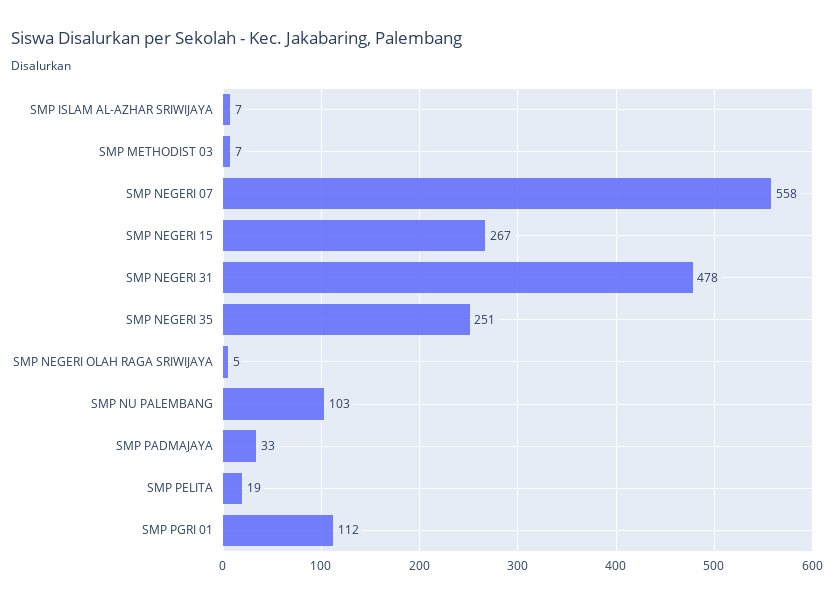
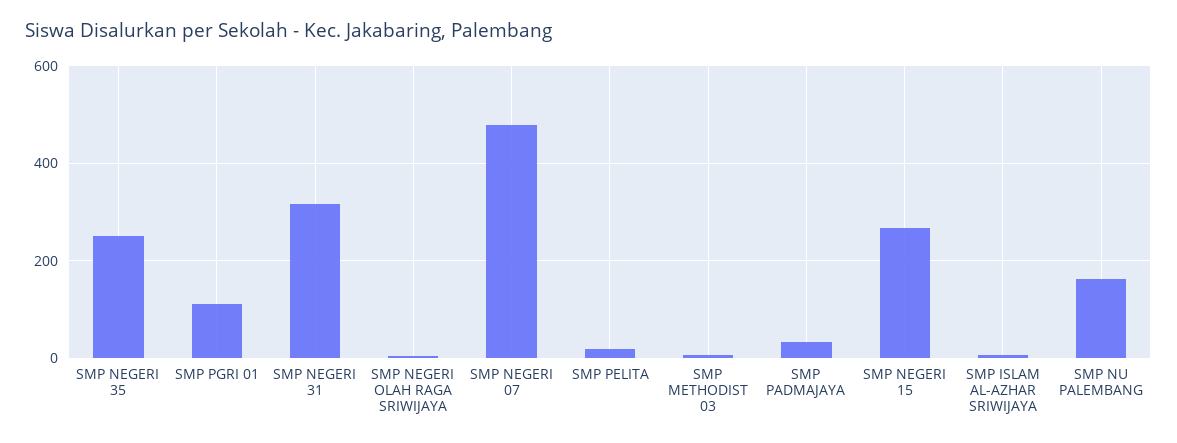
  {
    "SMP ISLAM AL-AZHAR SRIWIJAYA": 7,
    "SMP METHODIST 03": 7,
-   "SMP NEGERI 07": 558,
+   "SMP NEGERI 07": 480,
    "SMP NEGERI 15": 267,
-   "SMP NEGERI 31": 478,
+   "SMP NEGERI 31": 320,
    "SMP NEGERI 35": 251,
    "SMP NEGERI OLAH RAGA SRIWIJAYA": 5,
-   "SMP NU PALEMBANG": 103,
+   "SMP NU PALEMBANG": 160,
    "SMP PADMAJAYA": 33,
    "SMP PELITA": 19,
    "SMP PGRI 01": 112
  }

